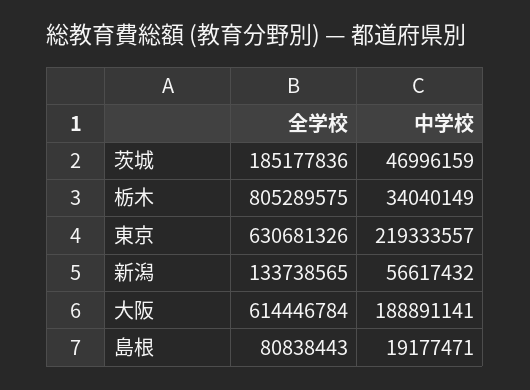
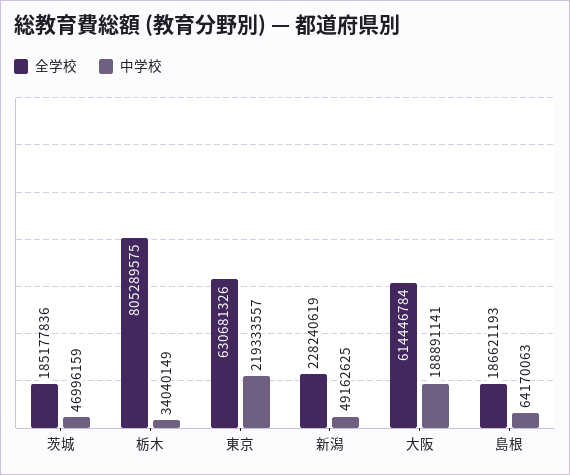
  {
    "全学校": {
      "茨城": 185177836,
      "栃木": 805289575,
      "東京": 630681326,
-     "新潟": 133738565,
+     "新潟": 228240619,
      "大阪": 614446784,
-     "島根": 80838443
+     "島根": 186621193
    },
    "中学校": {
      "茨城": 46996159,
      "栃木": 34040149,
      "東京": 219333557,
-     "新潟": 56617432,
+     "新潟": 49162625,
      "大阪": 188891141,
-     "島根": 19177471
+     "島根": 64170063
    }
  }

